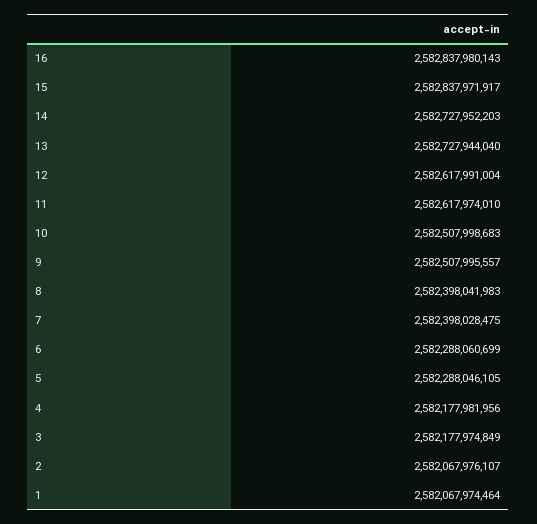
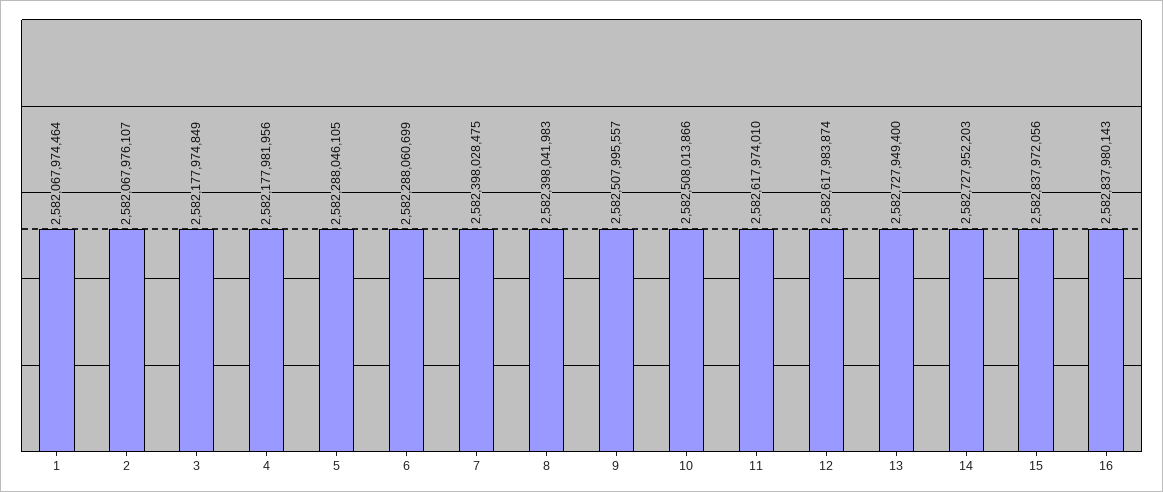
  {
    "16": 2582837980143,
-   "15": 2582837971917,
+   "15": 2582837972056,
    "14": 2582727952203,
-   "13": 2582727944040,
+   "13": 2582727949400,
-   "12": 2582617991004,
+   "12": 2582617983874,
    "11": 2582617974010,
-   "10": 2582507998683,
+   "10": 2582508013866,
    "9": 2582507995557,
    "8": 2582398041983,
    "7": 2582398028475,
    "6": 2582288060699,
    "5": 2582288046105,
    "4": 2582177981956,
    "3": 2582177974849,
    "2": 2582067976107,
    "1": 2582067974464
  }

